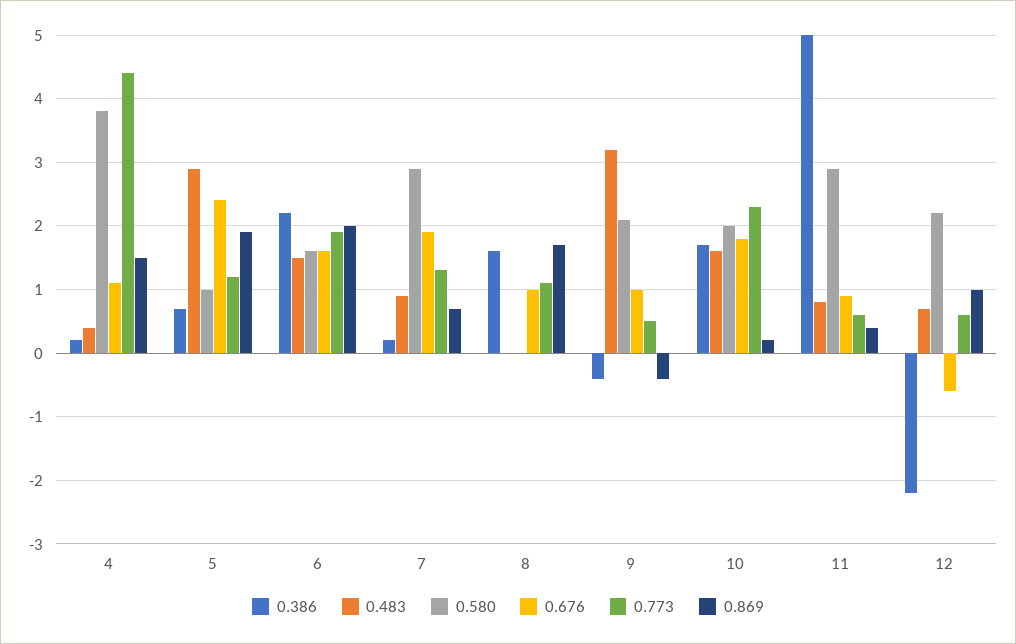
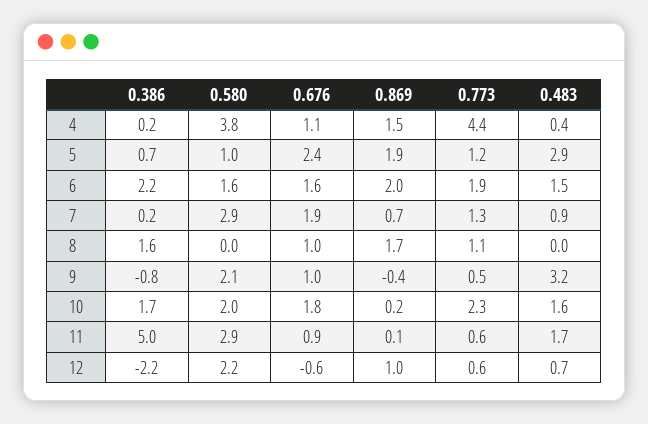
  {
    "0.386": {
      "4": 0.2,
      "5": 0.7,
      "6": 2.2,
      "7": 0.2,
      "8": 1.6,
-     "9": -0.4,
+     "9": -0.8,
      "10": 1.7,
      "11": 5,
      "12": -2.2
    },
    "0.483": {
      "4": 0.4,
      "5": 2.9,
      "6": 1.5,
      "7": 0.9,
      "8": 0,
      "9": 3.2,
      "10": 1.6,
-     "11": 0.8,
+     "11": 1.7,
      "12": 0.7
    },
    "0.580": {
      "4": 3.8,
      "5": 1,
      "6": 1.6,
      "7": 2.9,
      "8": 0,
      "9": 2.1,
      "10": 2,
      "11": 2.9,
      "12": 2.2
    },
    "0.676": {
      "4": 1.1,
      "5": 2.4,
      "6": 1.6,
      "7": 1.9,
      "8": 1,
      "9": 1,
      "10": 1.8,
      "11": 0.9,
      "12": -0.6
    },
    "0.773": {
      "4": 4.4,
      "5": 1.2,
      "6": 1.9,
      "7": 1.3,
      "8": 1.1,
      "9": 0.5,
      "10": 2.3,
      "11": 0.6,
      "12": 0.6
    },
    "0.869": {
      "4": 1.5,
      "5": 1.9,
      "6": 2,
      "7": 0.7,
      "8": 1.7,
      "9": -0.4,
      "10": 0.2,
-     "11": 0.4,
+     "11": 0.1,
      "12": 1
    }
  }

